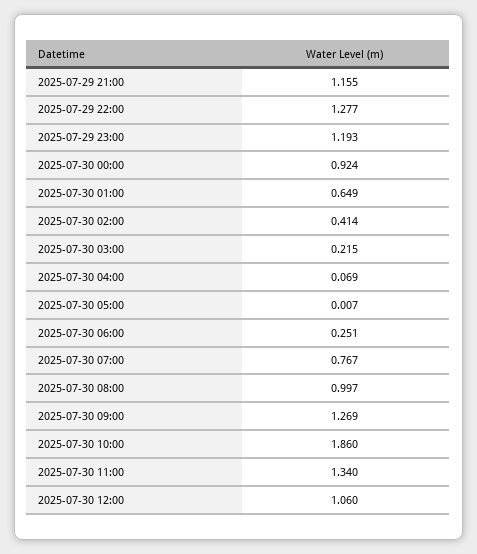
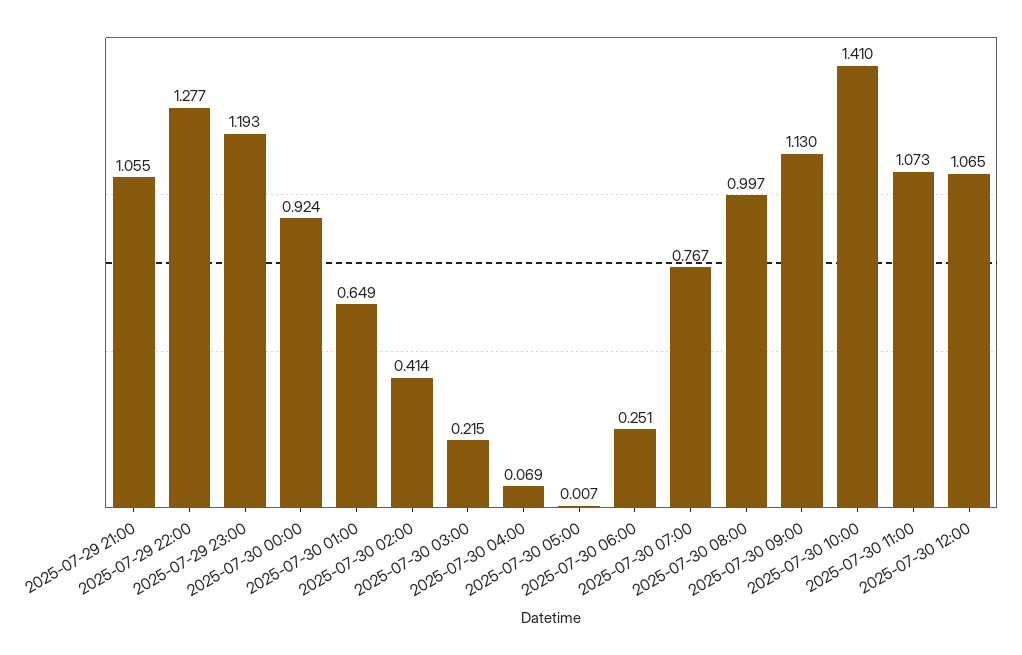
  {
-   "2025-07-29 21:00": 1.155,
+   "2025-07-29 21:00": 1.055,
    "2025-07-29 22:00": 1.277,
    "2025-07-29 23:00": 1.193,
    "2025-07-30 00:00": 0.924,
    "2025-07-30 01:00": 0.649,
    "2025-07-30 02:00": 0.414,
    "2025-07-30 03:00": 0.215,
    "2025-07-30 04:00": 0.069,
    "2025-07-30 05:00": 0.007,
    "2025-07-30 06:00": 0.251,
    "2025-07-30 07:00": 0.767,
    "2025-07-30 08:00": 0.997,
-   "2025-07-30 09:00": 1.269,
+   "2025-07-30 09:00": 1.13,
-   "2025-07-30 10:00": 1.86,
+   "2025-07-30 10:00": 1.41,
-   "2025-07-30 11:00": 1.34,
+   "2025-07-30 11:00": 1.073,
-   "2025-07-30 12:00": 1.06
+   "2025-07-30 12:00": 1.065
  }

